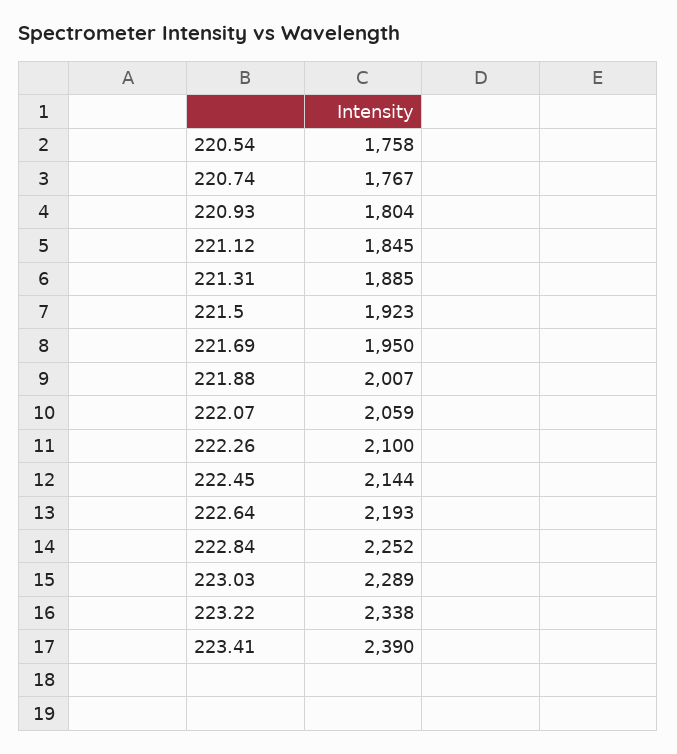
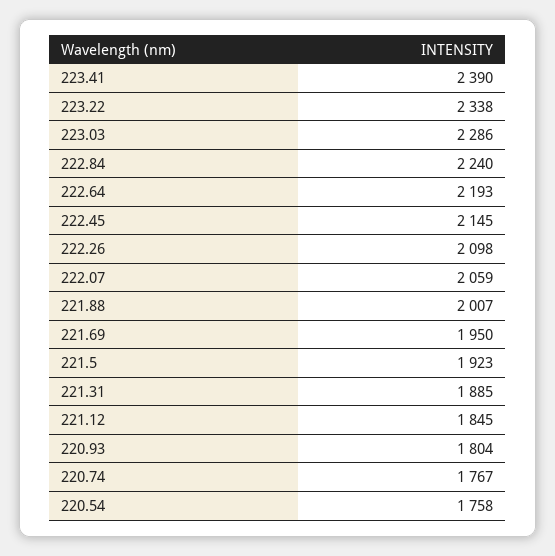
  {
    "220.54": 1758,
    "220.74": 1767,
    "220.93": 1804,
    "221.12": 1845,
    "221.31": 1885,
    "221.5": 1923,
    "221.69": 1950,
    "221.88": 2007,
    "222.07": 2059,
-   "222.26": 2100,
+   "222.26": 2098,
-   "222.45": 2144,
+   "222.45": 2145,
    "222.64": 2193,
-   "222.84": 2252,
+   "222.84": 2240,
-   "223.03": 2289,
+   "223.03": 2286,
    "223.22": 2338,
    "223.41": 2390
  }

